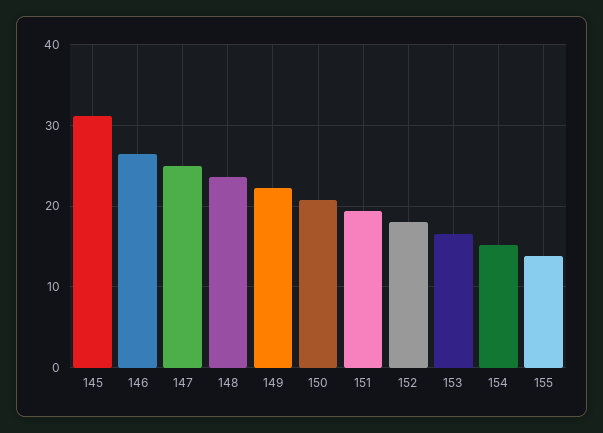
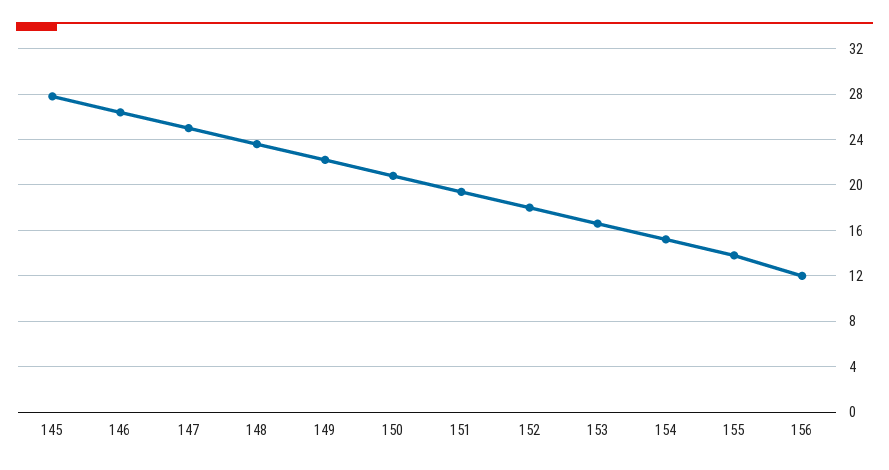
  {
-   "145": 31,
+   "145": 28,
    "146": 26,
    "147": 25,
    "148": 24,
    "149": 22,
    "150": 21,
    "151": 19,
    "152": 18,
    "153": 17,
    "154": 15,
-   "155": 14
+   "155": 14,
+   "156": 12
  }

